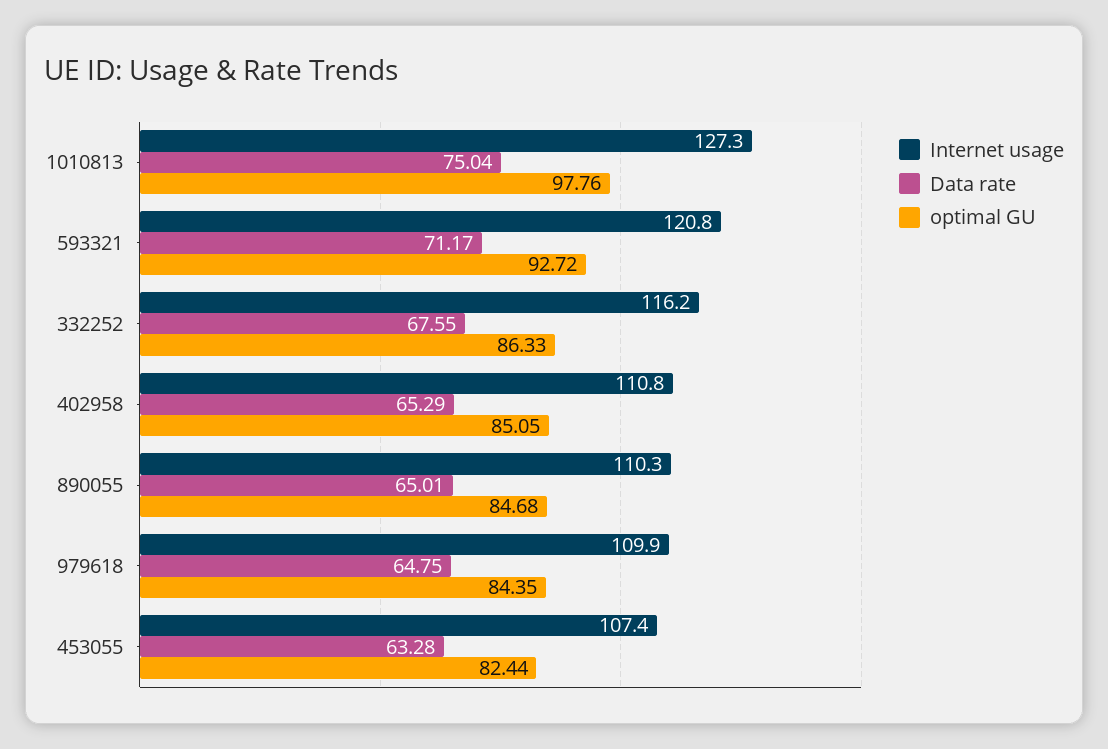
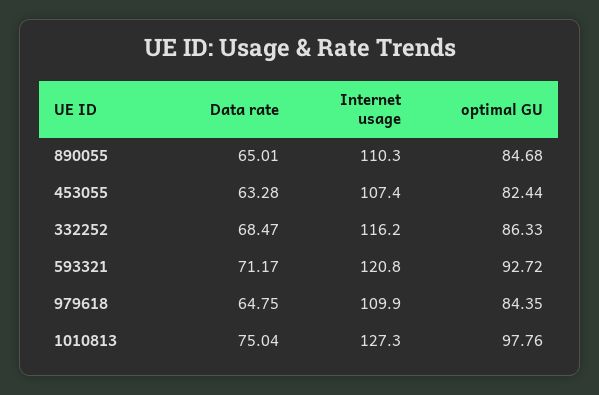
  {
    "Internet usage": {
      "1010813": 127.3,
      "593321": 120.8,
      "332252": 116.2,
-     "402958": 110.8,
      "890055": 110.3,
      "979618": 109.9,
      "453055": 107.4
    },
    "Data rate": {
      "1010813": 75.04,
      "593321": 71.17,
-     "332252": 67.55,
+     "332252": 68.47,
-     "402958": 65.29,
      "890055": 65.01,
      "979618": 64.75,
      "453055": 63.28
    },
    "optimal GU": {
      "1010813": 97.76,
      "593321": 92.72,
      "332252": 86.33,
-     "402958": 85.05,
      "890055": 84.68,
      "979618": 84.35,
      "453055": 82.44
    }
  }

